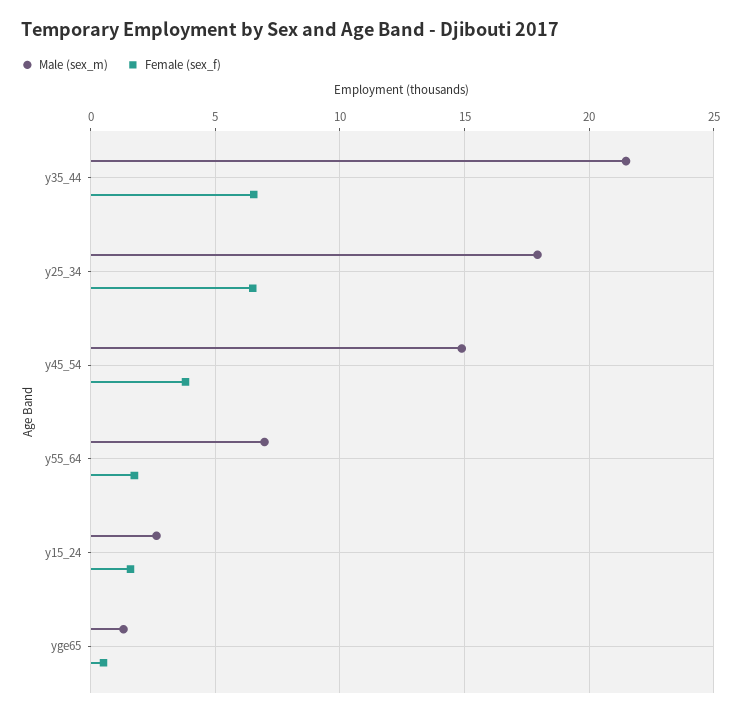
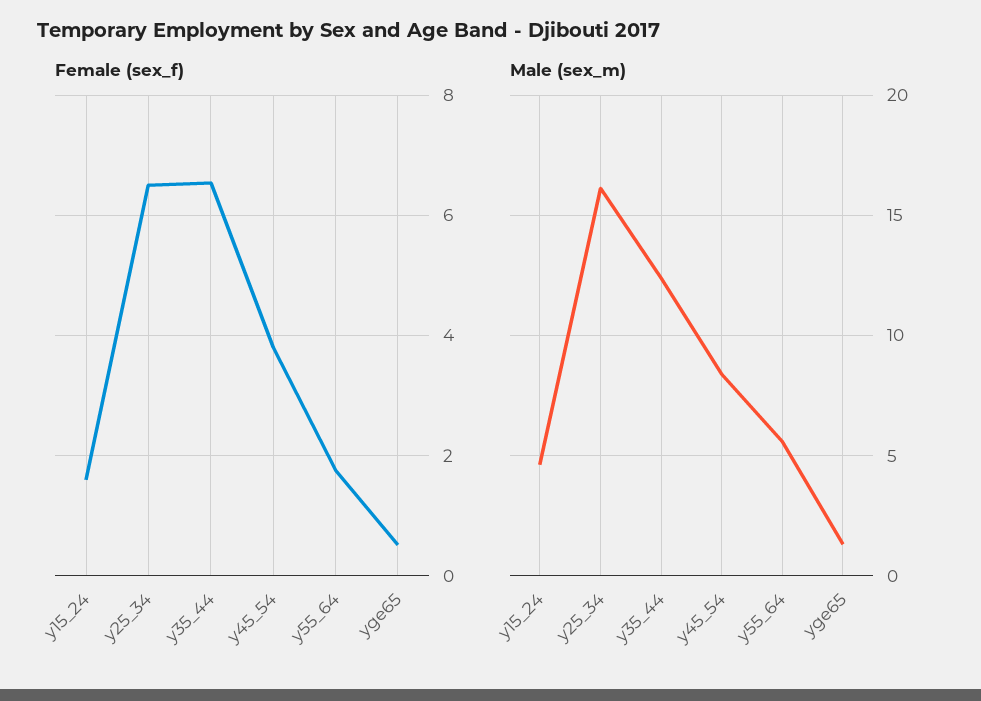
  {
    "Male (sex_m)": {
-     "y35_44": 21.5,
+     "y35_44": 12.5,
-     "y25_34": 18,
+     "y25_34": 16,
-     "y45_54": 15,
+     "y45_54": 8.5,
-     "y55_64": 7,
+     "y55_64": 5.5,
-     "y15_24": 2.5,
+     "y15_24": 4.5,
      "yge65": 1.5
    },
    "Female (sex_f)": {
      "y35_44": 6.6,
      "y25_34": 6.6,
      "y45_54": 3.8,
      "y55_64": 1.8,
      "y15_24": 1.6,
      "yge65": 0.6
    }
  }

